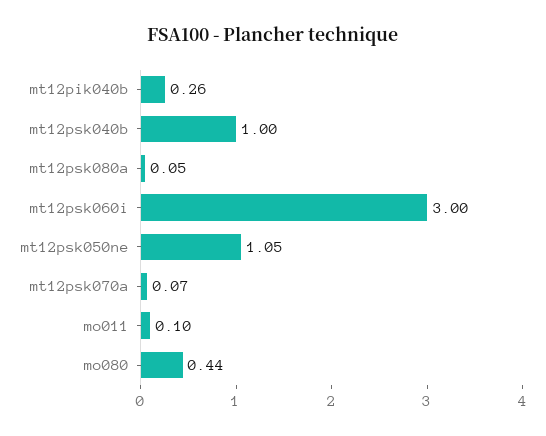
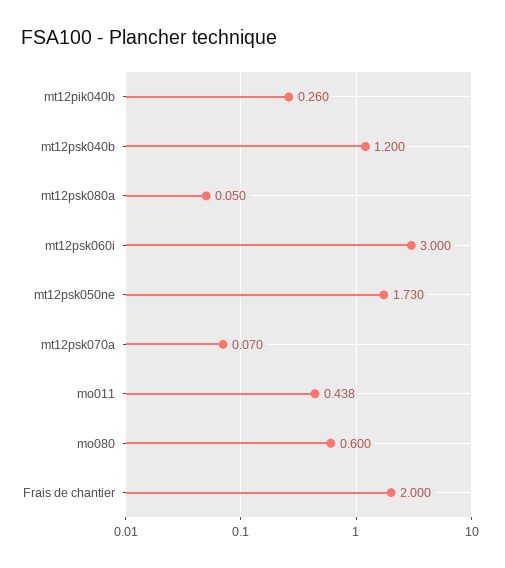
  {
    "mt12pik040b": 0.26,
-   "mt12psk040b": 1,
+   "mt12psk040b": 1.2,
    "mt12psk080a": 0.05,
    "mt12psk060i": 3,
-   "mt12psk050ne": 1.05,
+   "mt12psk050ne": 1.73,
    "mt12psk070a": 0.07,
-   "mo011": 0.1,
+   "mo011": 0.438,
-   "mo080": 0.44
+   "mo080": 0.6,
+   "Frais de chantier": 2
  }

